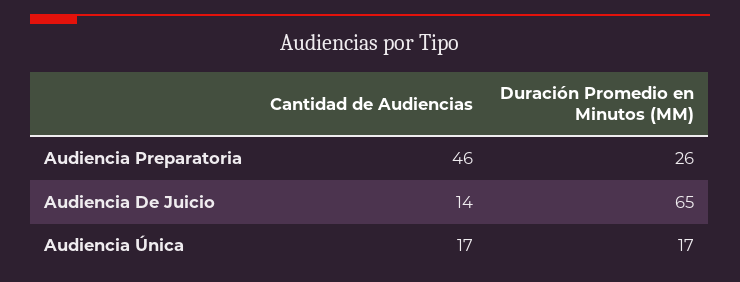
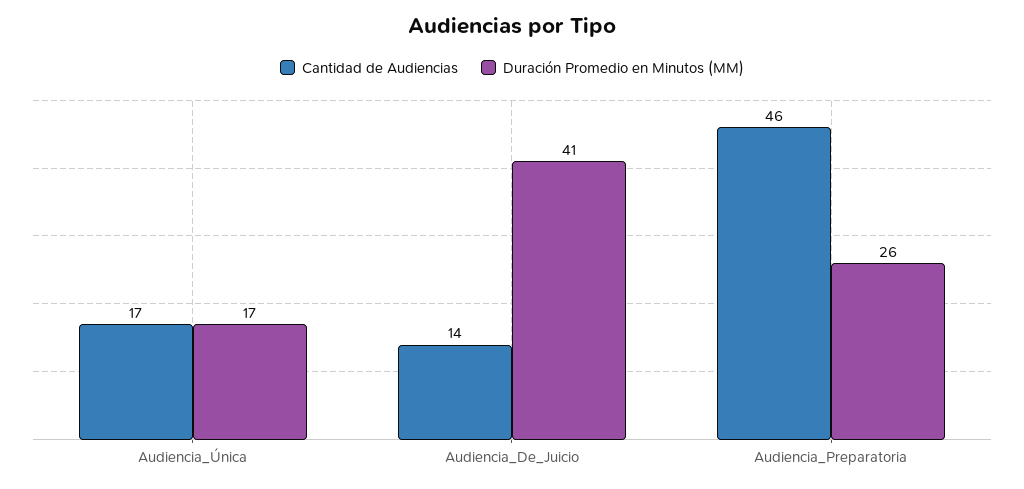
  {
    "Cantidad de Audiencias": {
      "Audiencia Preparatoria": 46,
      "Audiencia De Juicio": 14,
      "Audiencia Única": 17
    },
    "Duración Promedio en Minutos (MM)": {
      "Audiencia Preparatoria": 26,
-     "Audiencia De Juicio": 65,
+     "Audiencia De Juicio": 41,
      "Audiencia Única": 17
    }
  }

